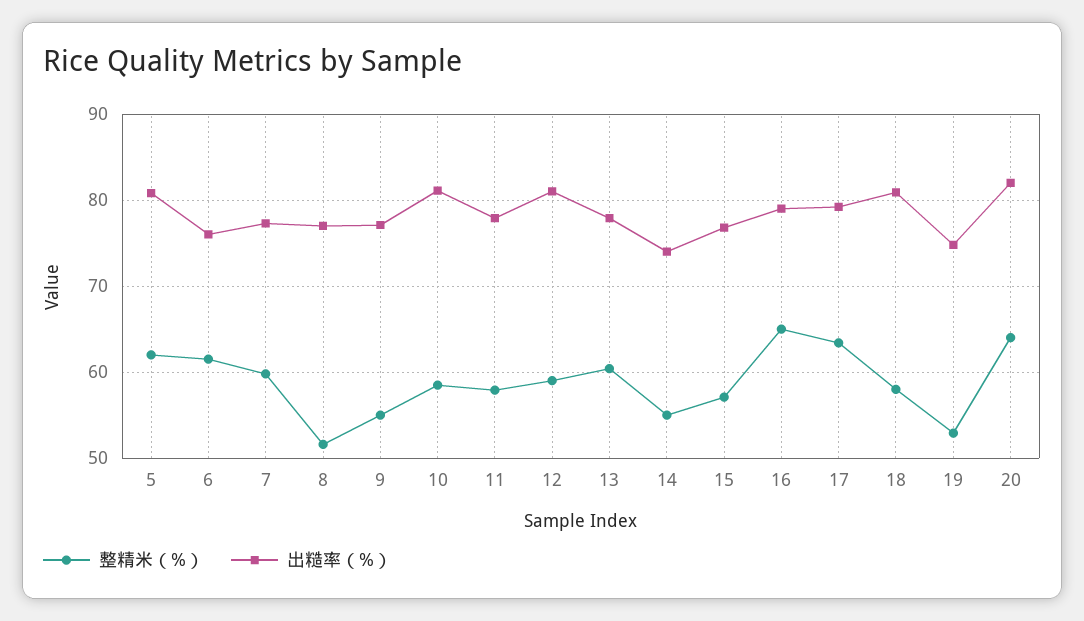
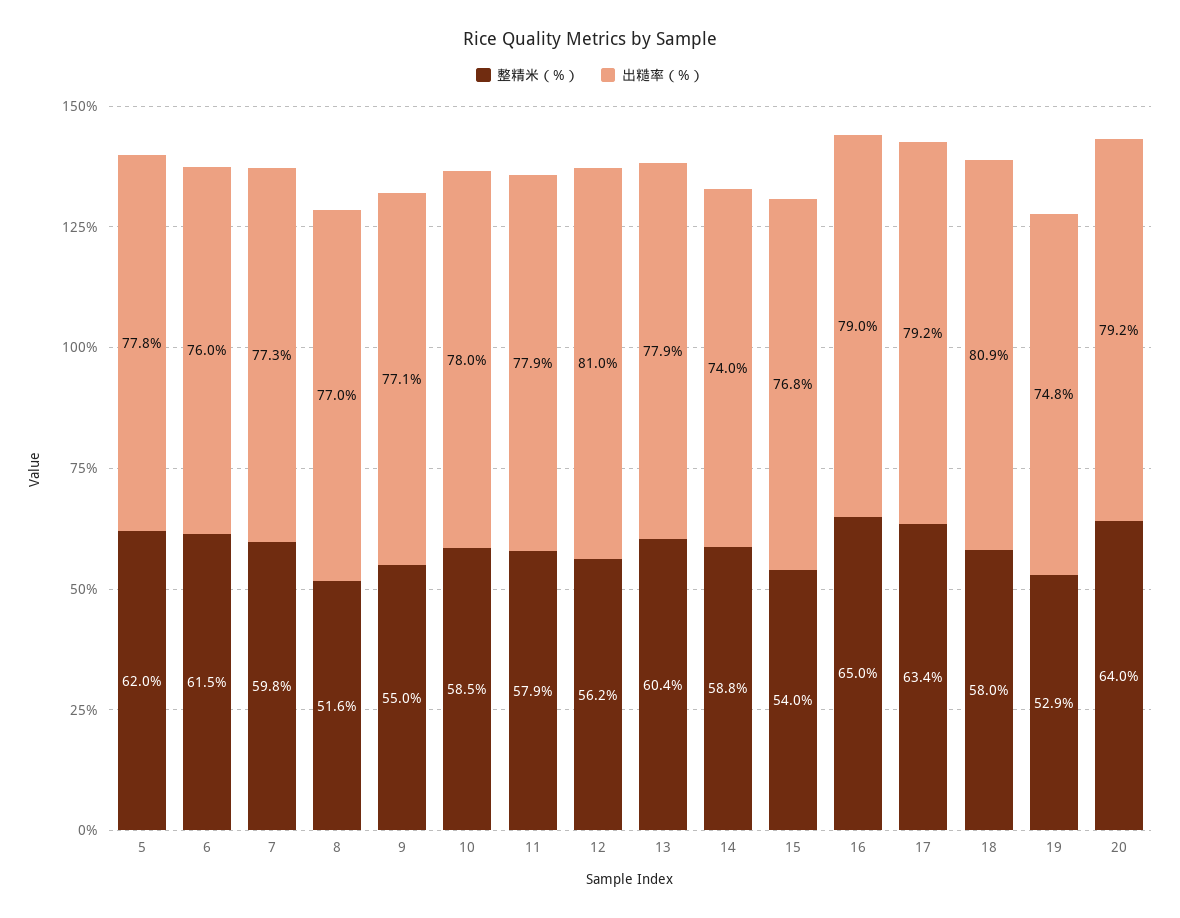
  {
    "整精米（%）": {
      "5": 62,
      "6": 61.5,
      "7": 59.8,
      "8": 51.6,
      "9": 55,
      "10": 58.5,
      "11": 57.9,
-     "12": 59,
+     "12": 56.2,
      "13": 60.4,
-     "14": 55,
+     "14": 58.8,
-     "15": 57,
+     "15": 54,
      "16": 65,
      "17": 63.4,
      "18": 58,
      "19": 52.9,
      "20": 64
    },
    "出糙率（%）": {
-     "5": 81,
+     "5": 77.8,
      "6": 76,
      "7": 77.3,
      "8": 77,
      "9": 77.1,
-     "10": 81,
+     "10": 78,
      "11": 77.9,
      "12": 81,
      "13": 77.9,
      "14": 74,
      "15": 76.8,
      "16": 79,
      "17": 79.2,
      "18": 80.9,
      "19": 74.8,
-     "20": 82
+     "20": 79.2
    }
  }

